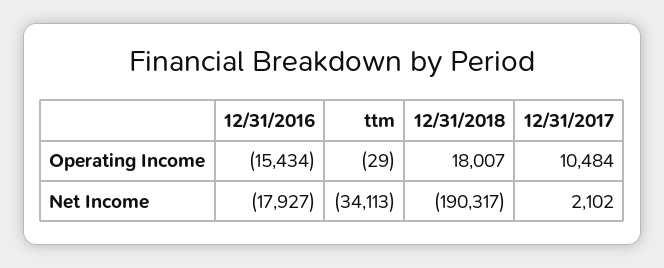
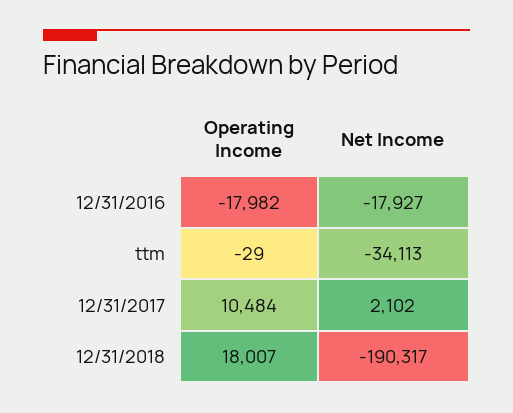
  {
    "12/31/2016": {
-     "Operating Income": -15434,
+     "Operating Income": -17982,
      "Net Income": -17927
    },
    "ttm": {
      "Operating Income": -29,
      "Net Income": -34113
    },
    "12/31/2018": {
      "Operating Income": 18007,
      "Net Income": -190317
    },
    "12/31/2017": {
      "Operating Income": 10484,
      "Net Income": 2102
    }
  }

